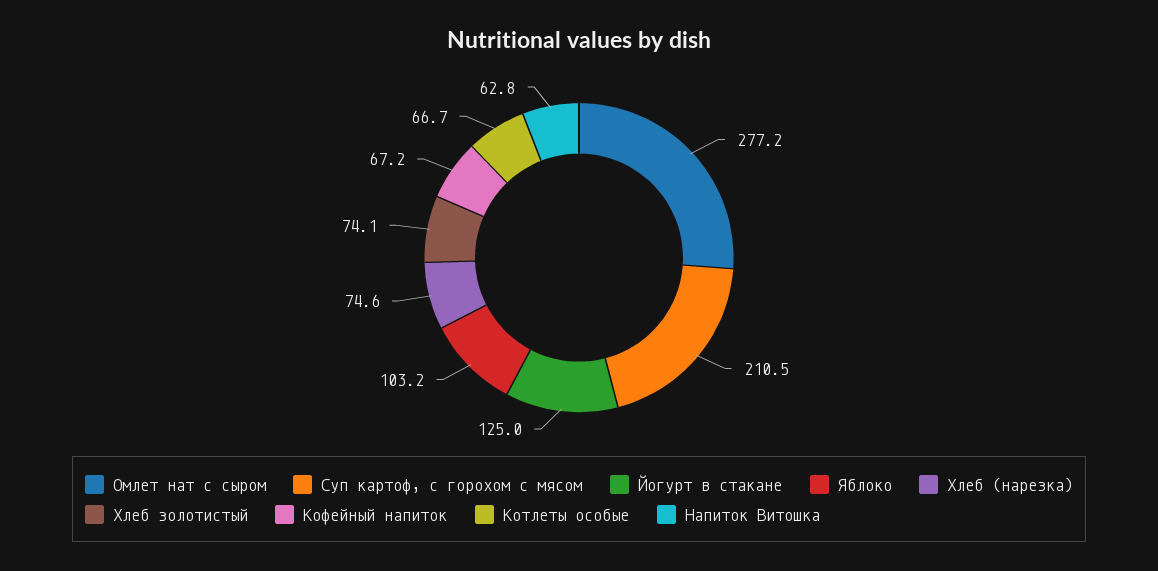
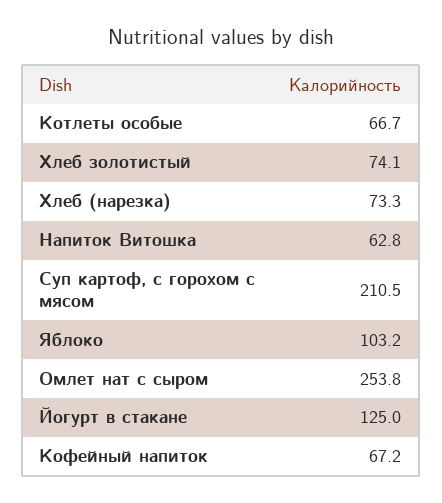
  {
-   "Омлет нат с сыром": 277.2,
+   "Омлет нат с сыром": 253.8,
    "Суп картоф, с горохом с мясом": 210.5,
    "Йогурт в стакане": 125,
    "Яблоко": 103.2,
-   "Хлеб (нарезка)": 74.6,
+   "Хлеб (нарезка)": 73.3,
    "Хлеб золотистый": 74.1,
    "Кофейный напиток": 67.2,
    "Котлеты особые": 66.7,
    "Напиток Витошка": 62.8
  }

